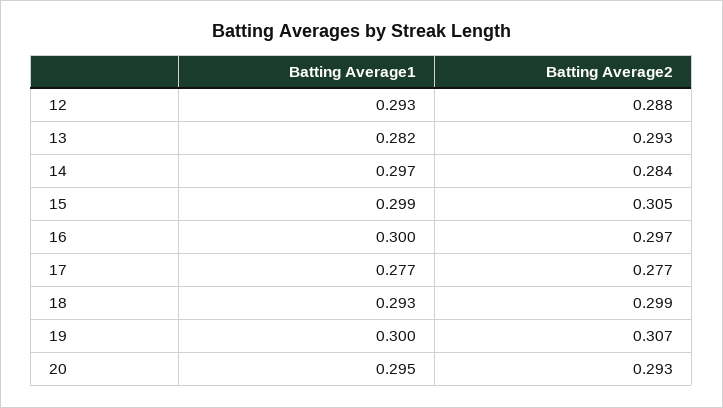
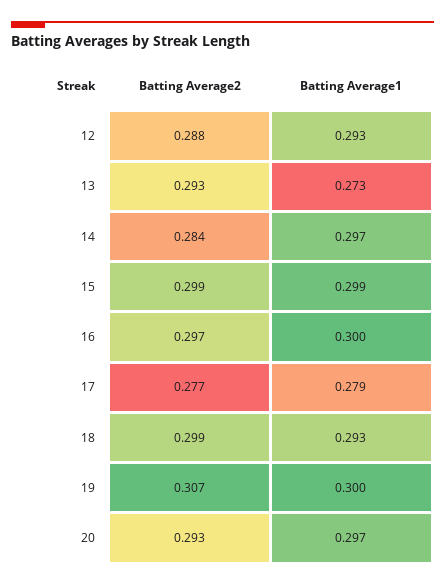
  {
    "Batting Average1": {
      "12": 0.293,
-     "13": 0.282,
+     "13": 0.273,
      "14": 0.297,
      "15": 0.299,
      "16": 0.3,
-     "17": 0.277,
+     "17": 0.279,
      "18": 0.293,
      "19": 0.3,
-     "20": 0.295
+     "20": 0.297
    },
    "Batting Average2": {
      "12": 0.288,
      "13": 0.293,
      "14": 0.284,
-     "15": 0.305,
+     "15": 0.299,
      "16": 0.297,
      "17": 0.277,
      "18": 0.299,
      "19": 0.307,
      "20": 0.293
    }
  }

